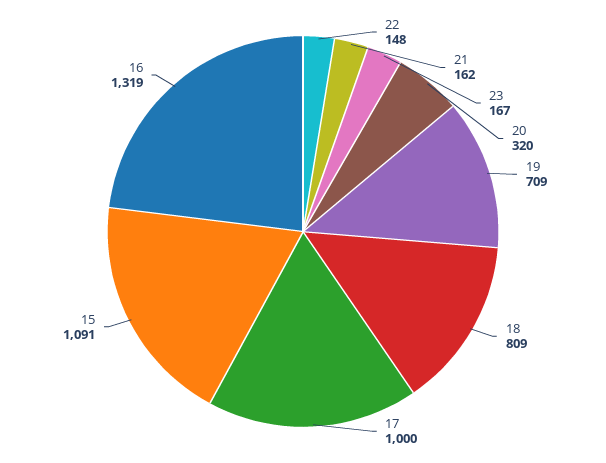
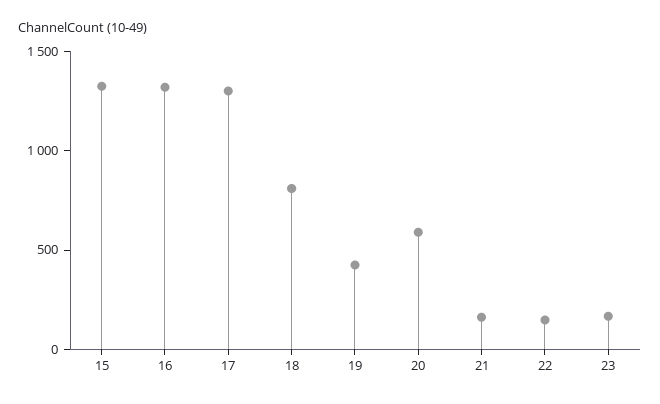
  {
    "22": 148,
    "21": 162,
    "23": 167,
-   "20": 320,
+   "20": 600,
-   "19": 709,
+   "19": 400,
    "18": 809,
-   "17": 1000,
+   "17": 1300,
-   "15": 1091,
+   "15": 1300,
    "16": 1319
  }

